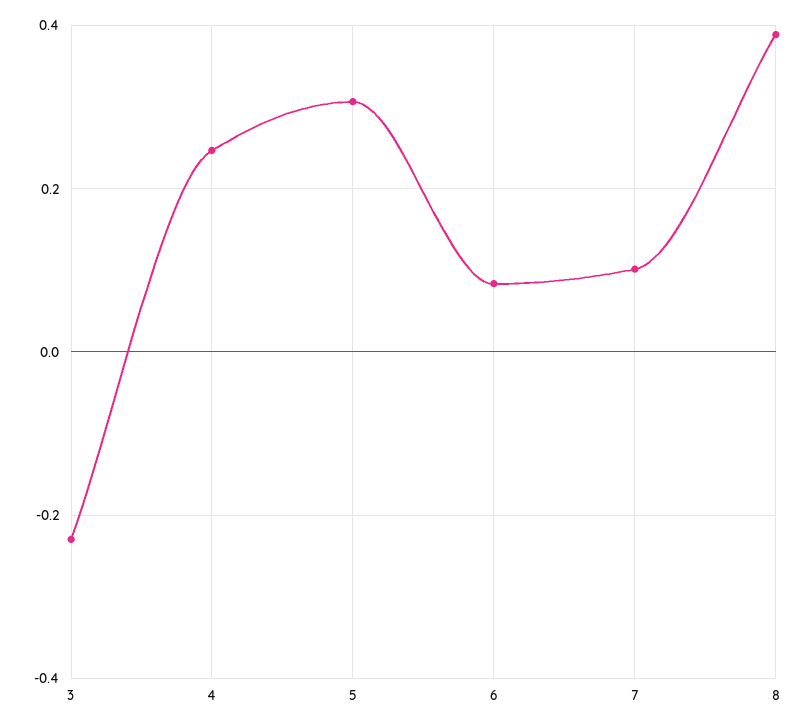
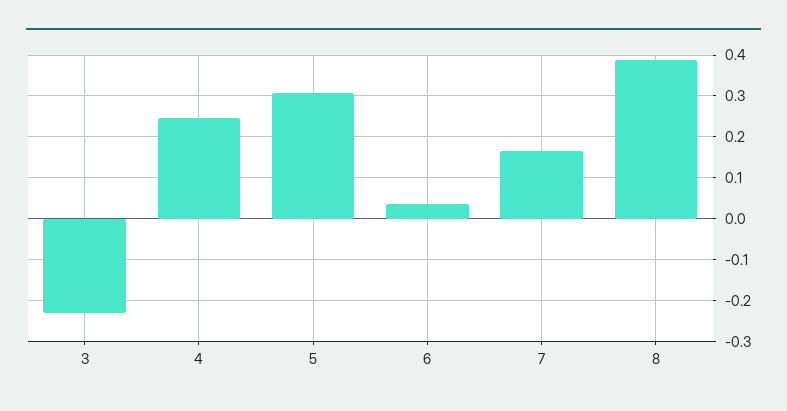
  {
    "3": -0.22,
    "4": 0.24,
    "5": 0.3,
-   "6": 0.08,
+   "6": 0.04,
-   "7": 0.1,
+   "7": 0.16,
    "8": 0.38
  }

